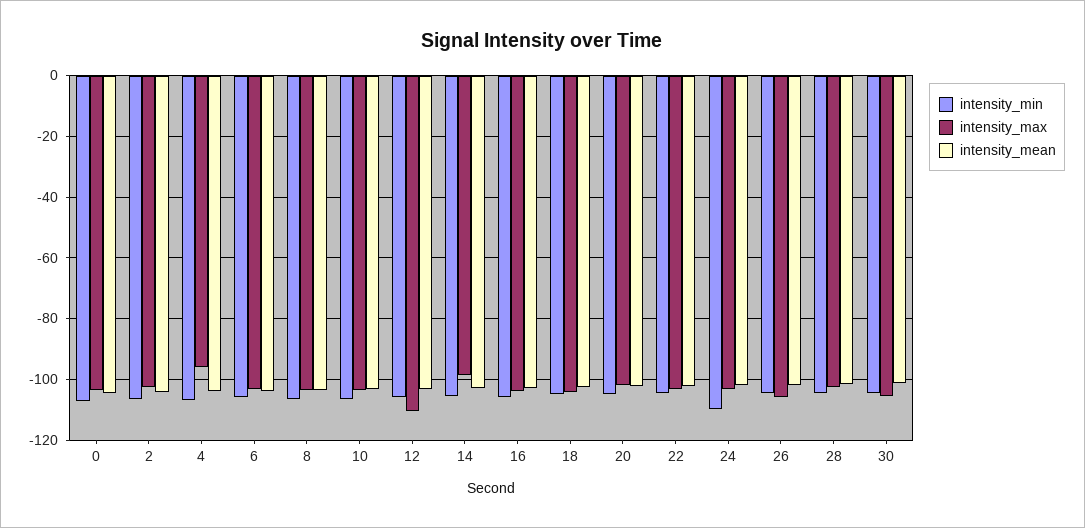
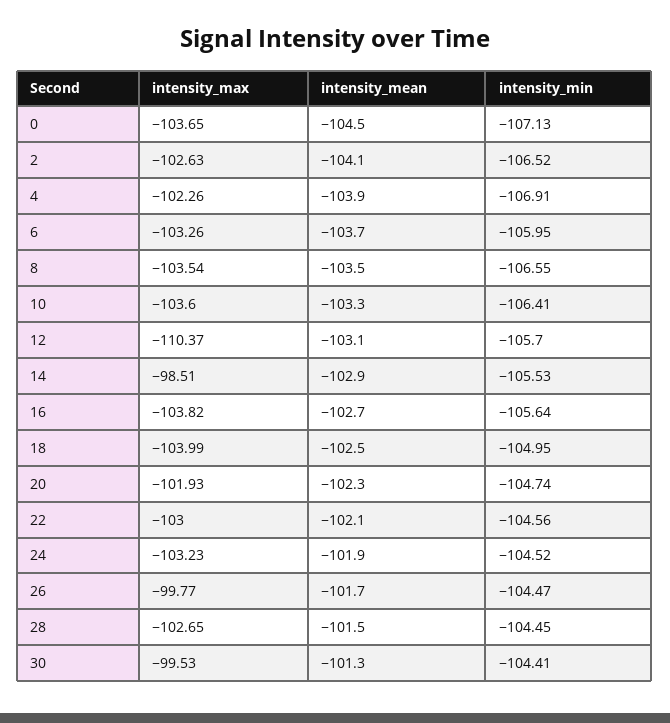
  {
    "intensity_min": {
      "0": -107.13,
      "2": -106.52,
      "4": -106.91,
      "6": -105.95,
      "8": -106.55,
      "10": -106.41,
      "12": -105.7,
      "14": -105.53,
      "16": -105.64,
      "18": -104.95,
      "20": -104.74,
      "22": -104.56,
-     "24": -110,
+     "24": -104.52,
      "26": -104.47,
      "28": -104.45,
      "30": -104.41
    },
    "intensity_max": {
      "0": -103.65,
      "2": -102.63,
-     "4": -96,
+     "4": -102.26,
      "6": -103.26,
      "8": -103.54,
      "10": -103.6,
      "12": -110.37,
      "14": -98.51,
      "16": -103.82,
      "18": -103.99,
      "20": -101.93,
      "22": -103,
      "24": -103.23,
-     "26": -106,
+     "26": -99.77,
      "28": -102.65,
-     "30": -106
+     "30": -99.53
    },
    "intensity_mean": {
      "0": -104.5,
      "2": -104.1,
      "4": -103.9,
      "6": -103.7,
      "8": -103.5,
      "10": -103.3,
      "12": -103.1,
      "14": -102.9,
      "16": -102.7,
      "18": -102.5,
      "20": -102.3,
      "22": -102.1,
      "24": -101.9,
      "26": -101.7,
      "28": -101.5,
      "30": -101.3
    }
  }

